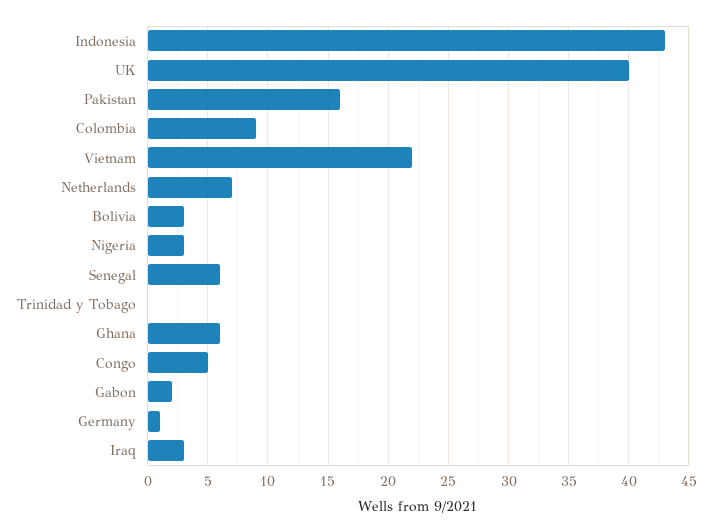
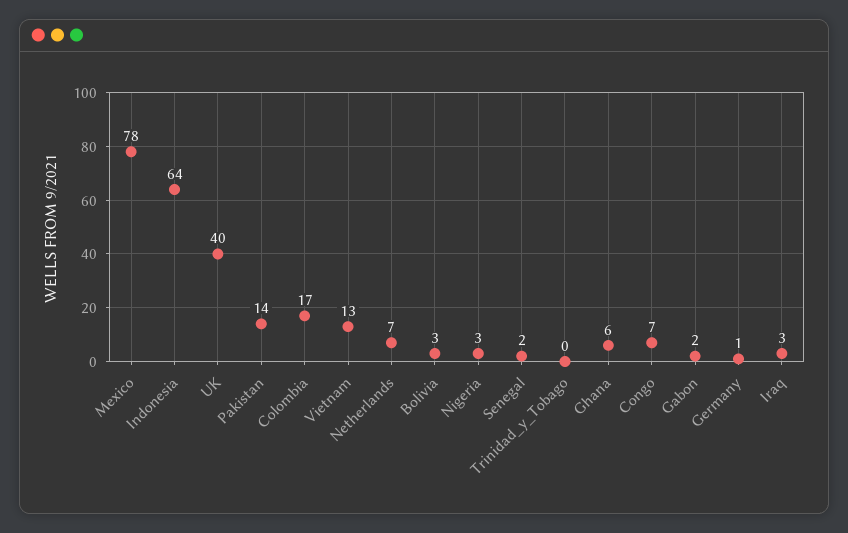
  {
-   "Indonesia": 43,
+   "Indonesia": 64,
    "UK": 40,
-   "Pakistan": 16,
+   "Pakistan": 14,
-   "Colombia": 9,
+   "Colombia": 17,
-   "Vietnam": 22,
+   "Vietnam": 13,
    "Netherlands": 7,
    "Bolivia": 3,
    "Nigeria": 3,
-   "Senegal": 6,
+   "Senegal": 2,
    "Trinidad y Tobago": 0,
    "Ghana": 6,
-   "Congo": 5,
+   "Congo": 7,
    "Gabon": 2,
    "Germany": 1,
-   "Iraq": 3
+   "Iraq": 3,
+   "Mexico": 78
  }

